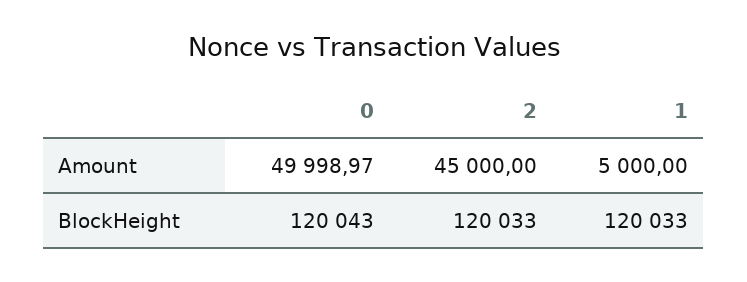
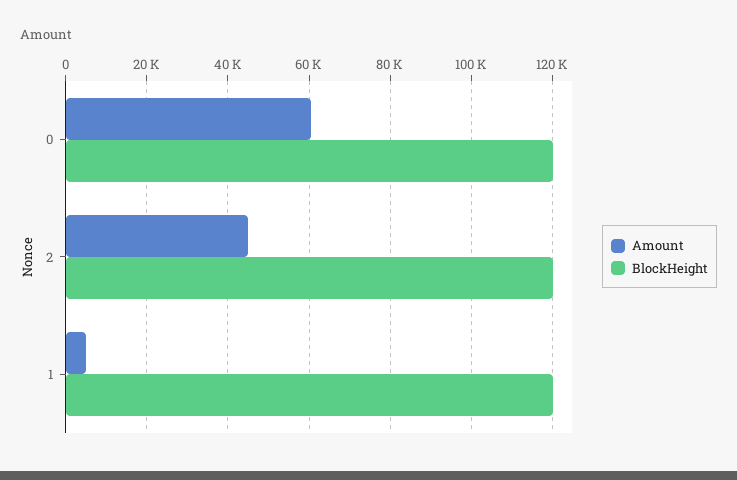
  {
    "Amount": {
-     "0": 49998.97,
+     "0": 60000,
      "2": 45000,
      "1": 5000
    },
    "BlockHeight": {
      "0": 120043,
      "2": 120033,
      "1": 120033
    }
  }

